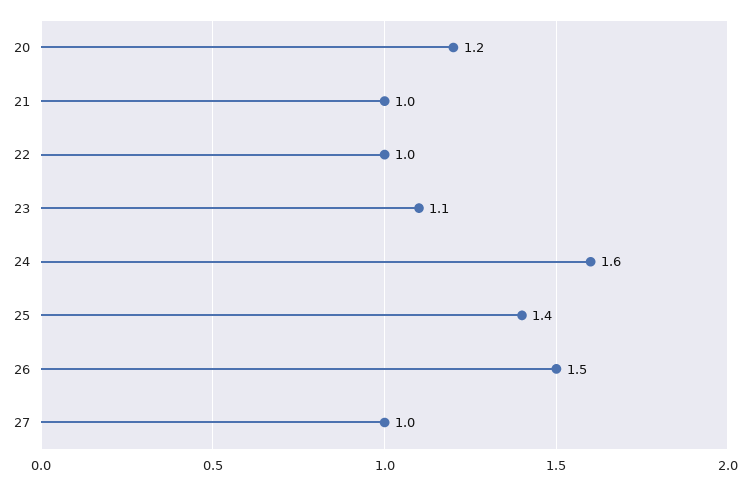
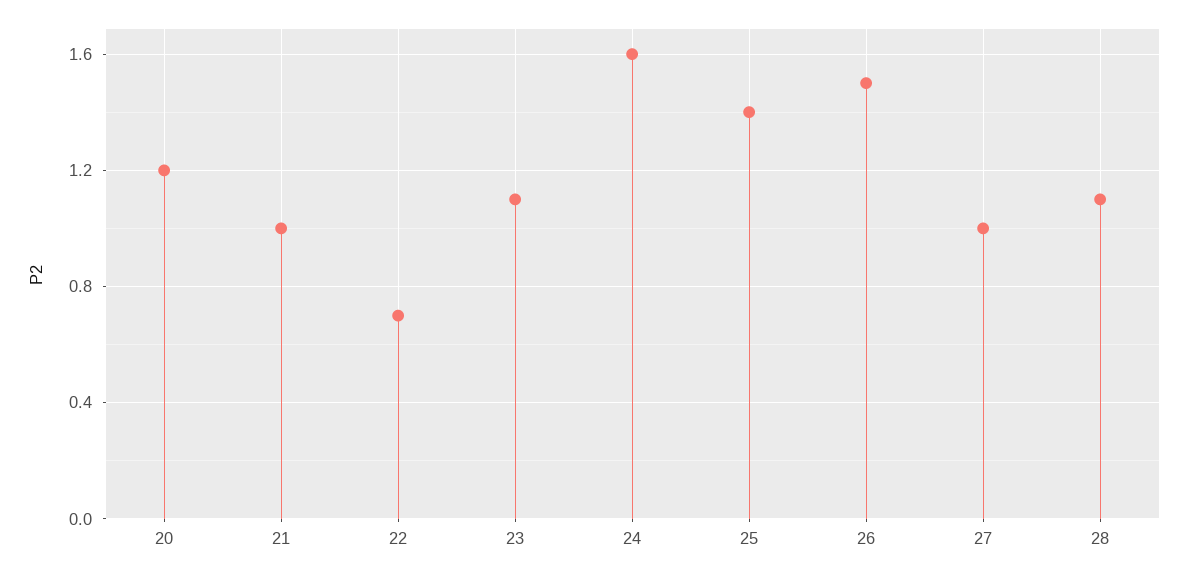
  {
    "20": 1.2,
    "21": 1,
-   "22": 1,
+   "22": 0.7,
    "23": 1.1,
    "24": 1.6,
    "25": 1.4,
    "26": 1.5,
-   "27": 1
+   "27": 1,
+   "28": 1.1
  }

